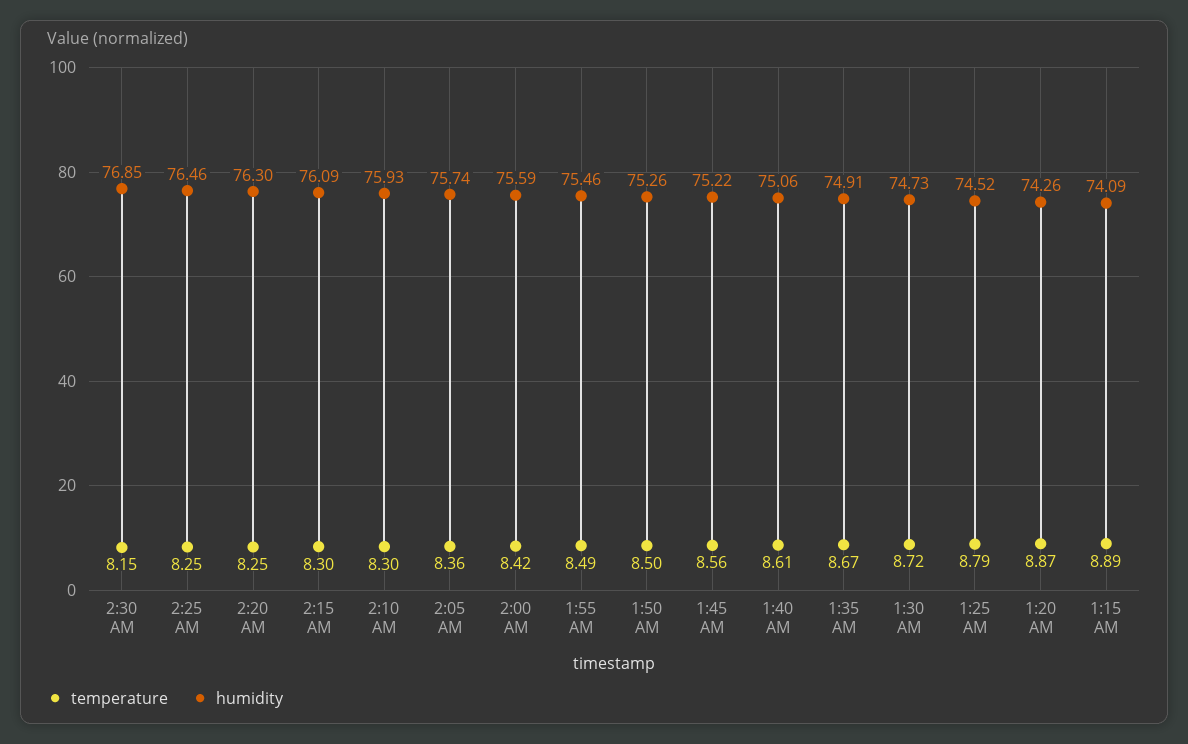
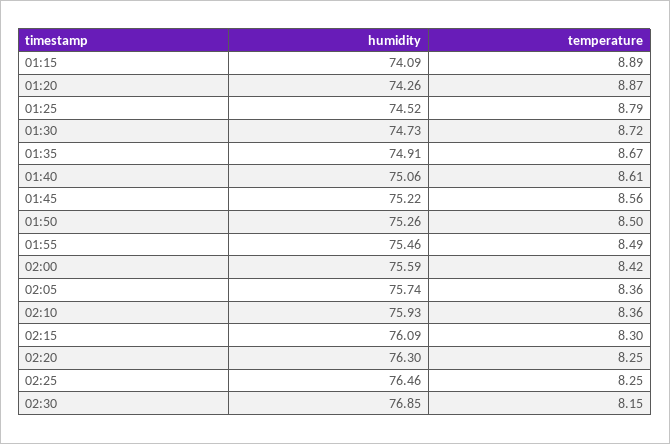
  {
    "temperature": {
      "2:30 AM": 8.15,
      "2:25 AM": 8.25,
      "2:20 AM": 8.25,
      "2:15 AM": 8.3,
-     "2:10 AM": 8.3,
+     "2:10 AM": 8.36,
      "2:05 AM": 8.36,
      "2:00 AM": 8.42,
      "1:55 AM": 8.49,
      "1:50 AM": 8.5,
      "1:45 AM": 8.56,
      "1:40 AM": 8.61,
      "1:35 AM": 8.67,
      "1:30 AM": 8.72,
      "1:25 AM": 8.79,
      "1:20 AM": 8.87,
      "1:15 AM": 8.89
    },
    "humidity": {
      "2:30 AM": 76.85,
      "2:25 AM": 76.46,
      "2:20 AM": 76.3,
      "2:15 AM": 76.09,
      "2:10 AM": 75.93,
      "2:05 AM": 75.74,
      "2:00 AM": 75.59,
      "1:55 AM": 75.46,
      "1:50 AM": 75.26,
      "1:45 AM": 75.22,
      "1:40 AM": 75.06,
      "1:35 AM": 74.91,
      "1:30 AM": 74.73,
      "1:25 AM": 74.52,
      "1:20 AM": 74.26,
      "1:15 AM": 74.09
    }
  }

